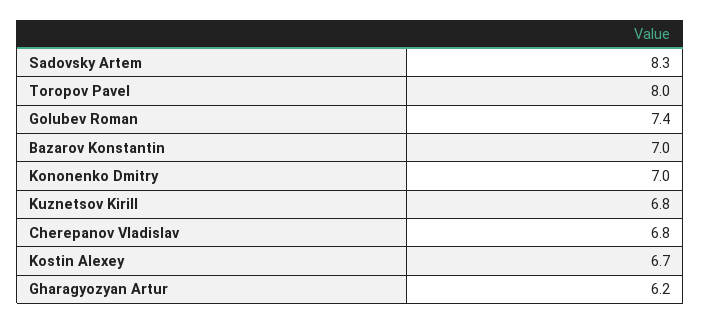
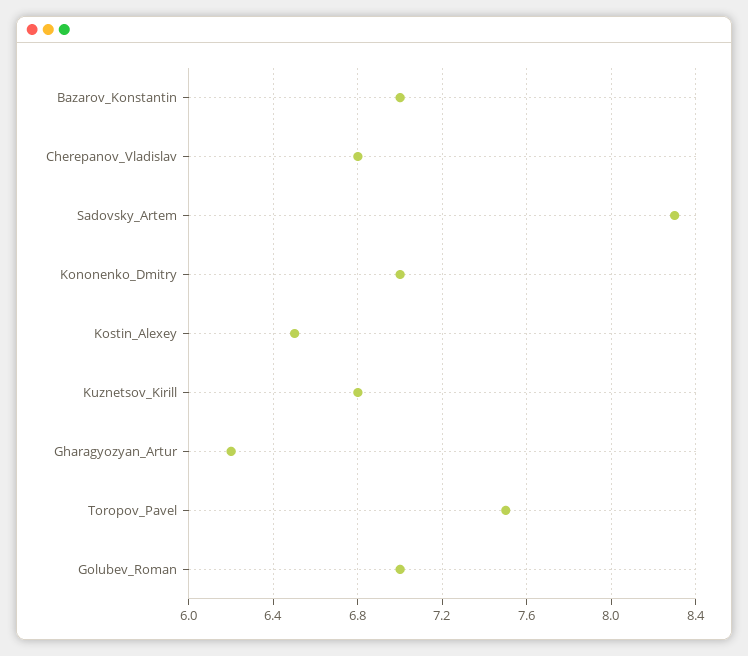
  {
    "Sadovsky Artem": 8.3,
-   "Toropov Pavel": 8,
+   "Toropov Pavel": 7.5,
-   "Golubev Roman": 7.4,
+   "Golubev Roman": 7,
    "Bazarov Konstantin": 7,
    "Kononenko Dmitry": 7,
    "Kuznetsov Kirill": 6.8,
    "Cherepanov Vladislav": 6.8,
-   "Kostin Alexey": 6.7,
+   "Kostin Alexey": 6.5,
    "Gharagyozyan Artur": 6.2
  }

